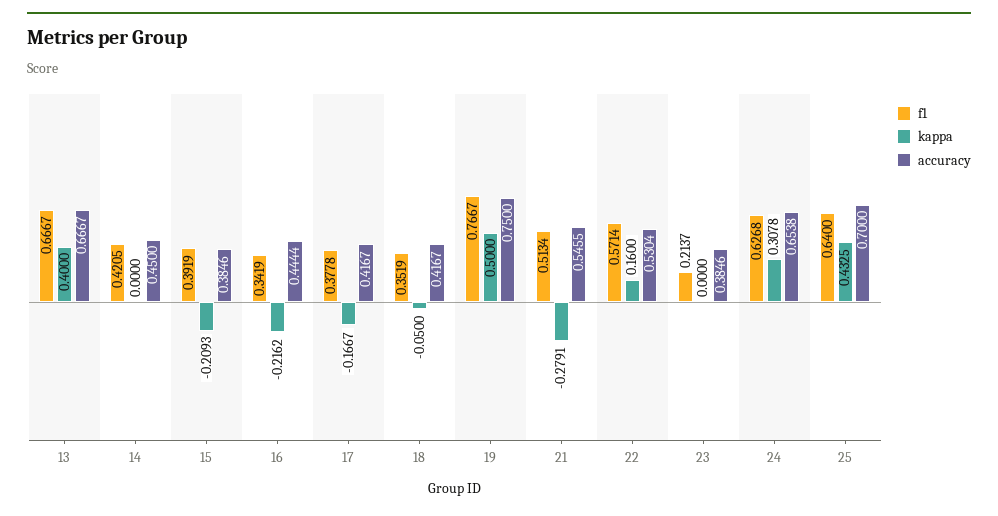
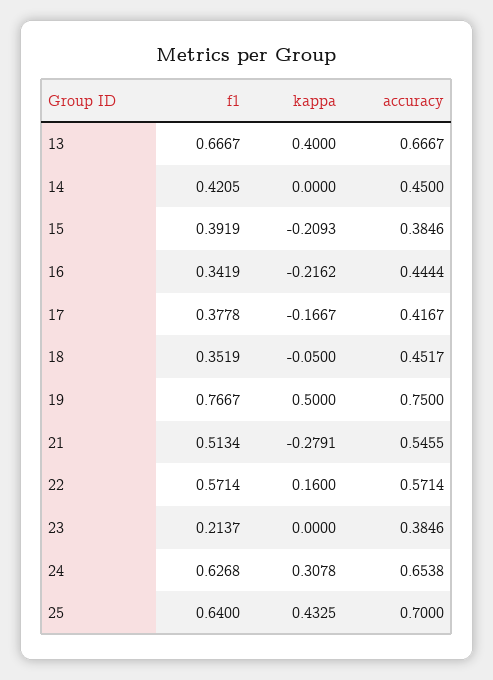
  {
    "f1": {
      "13": 0.6667,
      "14": 0.4205,
      "15": 0.3919,
      "16": 0.3419,
      "17": 0.3778,
      "18": 0.3519,
      "19": 0.7667,
      "21": 0.5134,
      "22": 0.5714,
      "23": 0.2137,
      "24": 0.6268,
      "25": 0.64
    },
    "kappa": {
      "13": 0.4,
      "14": 0,
      "15": -0.2093,
      "16": -0.2162,
      "17": -0.1667,
      "18": -0.05,
      "19": 0.5,
      "21": -0.2791,
      "22": 0.16,
      "23": 0,
      "24": 0.3078,
      "25": 0.4325
    },
    "accuracy": {
      "13": 0.6667,
      "14": 0.45,
      "15": 0.3846,
      "16": 0.4444,
      "17": 0.4167,
-     "18": 0.4167,
+     "18": 0.4517,
      "19": 0.75,
      "21": 0.5455,
-     "22": 0.5304,
+     "22": 0.5714,
      "23": 0.3846,
      "24": 0.6538,
      "25": 0.7
    }
  }

